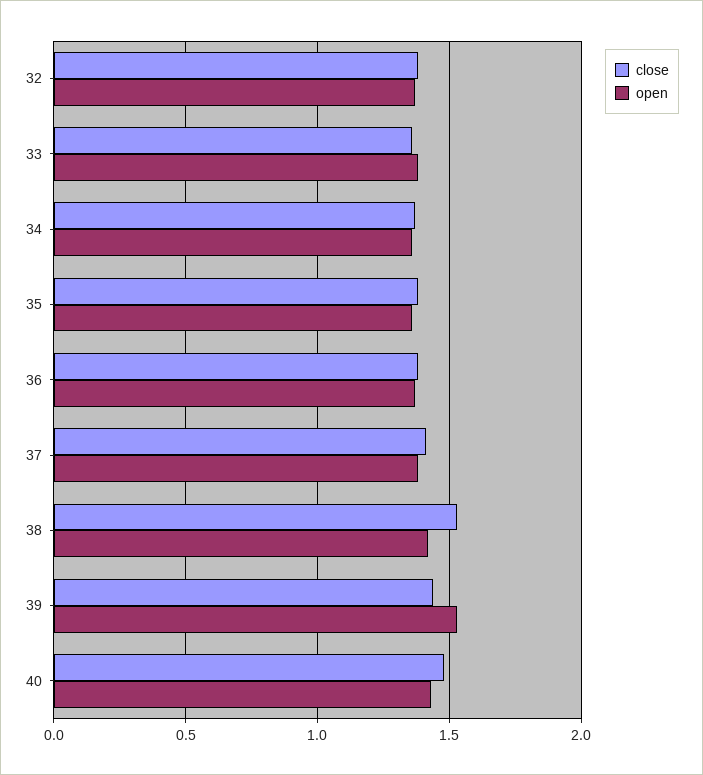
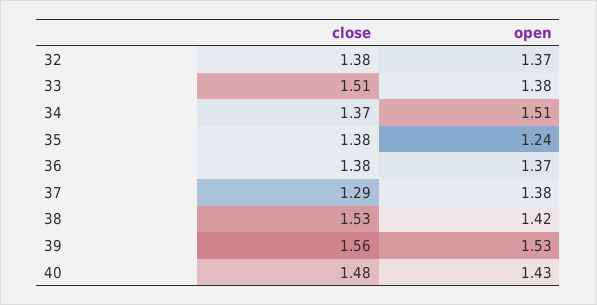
  {
    "close": {
      "32": 1.38,
-     "33": 1.35,
+     "33": 1.51,
      "34": 1.37,
      "35": 1.38,
      "36": 1.38,
-     "37": 1.4,
+     "37": 1.29,
      "38": 1.53,
-     "39": 1.45,
+     "39": 1.56,
      "40": 1.48
    },
    "open": {
      "32": 1.37,
      "33": 1.38,
-     "34": 1.35,
+     "34": 1.51,
-     "35": 1.35,
+     "35": 1.24,
      "36": 1.37,
      "37": 1.38,
      "38": 1.42,
      "39": 1.53,
      "40": 1.43
    }
  }

